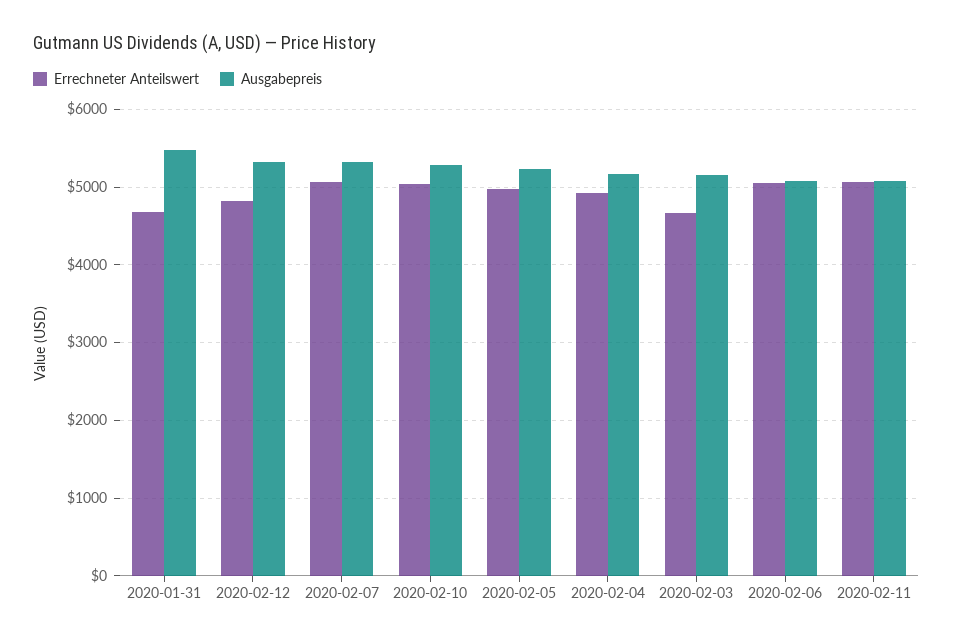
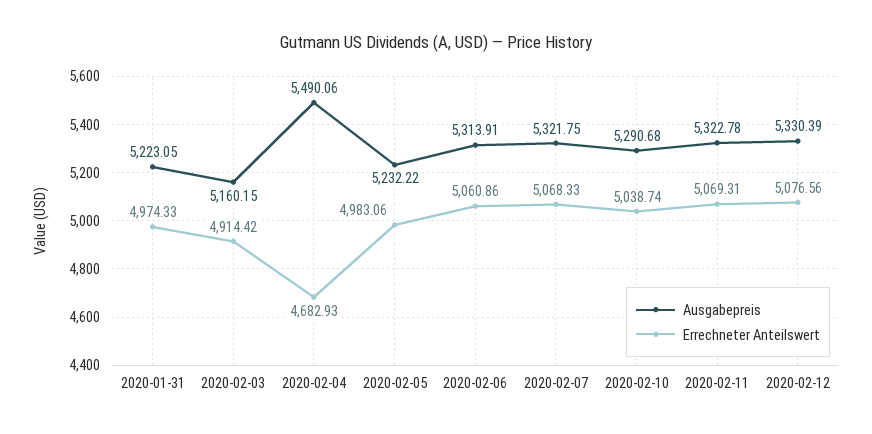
  {
    "Errechneter Anteilswert": {
-     "2020-01-31": 4700,
+     "2020-01-31": 4974.33,
-     "2020-02-12": 4800,
+     "2020-02-12": 5076.56,
      "2020-02-07": 5068.33,
      "2020-02-10": 5038.74,
      "2020-02-05": 4983.06,
-     "2020-02-04": 4900,
+     "2020-02-04": 4682.93,
-     "2020-02-03": 4700,
+     "2020-02-03": 4914.42,
      "2020-02-06": 5060.86,
      "2020-02-11": 5069.31
    },
    "Ausgabepreis": {
-     "2020-01-31": 5500,
+     "2020-01-31": 5223.05,
      "2020-02-12": 5330.39,
      "2020-02-07": 5321.75,
      "2020-02-10": 5290.68,
      "2020-02-05": 5232.22,
-     "2020-02-04": 5200,
+     "2020-02-04": 5490.06,
      "2020-02-03": 5160.15,
-     "2020-02-06": 5100,
+     "2020-02-06": 5313.91,
-     "2020-02-11": 5100
+     "2020-02-11": 5322.78
    }
  }

